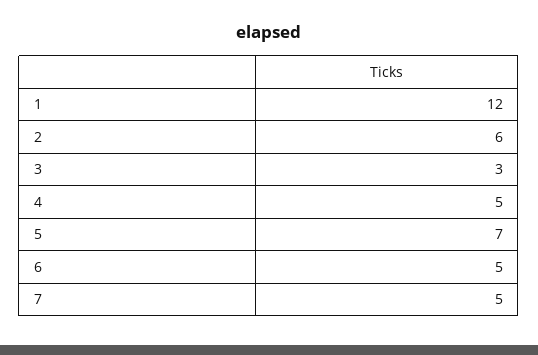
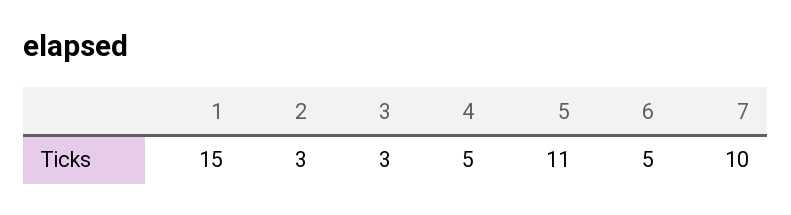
  {
-   "1": 12,
+   "1": 15,
-   "2": 6,
+   "2": 3,
    "3": 3,
    "4": 5,
-   "5": 7,
+   "5": 11,
    "6": 5,
-   "7": 5
+   "7": 10
  }

